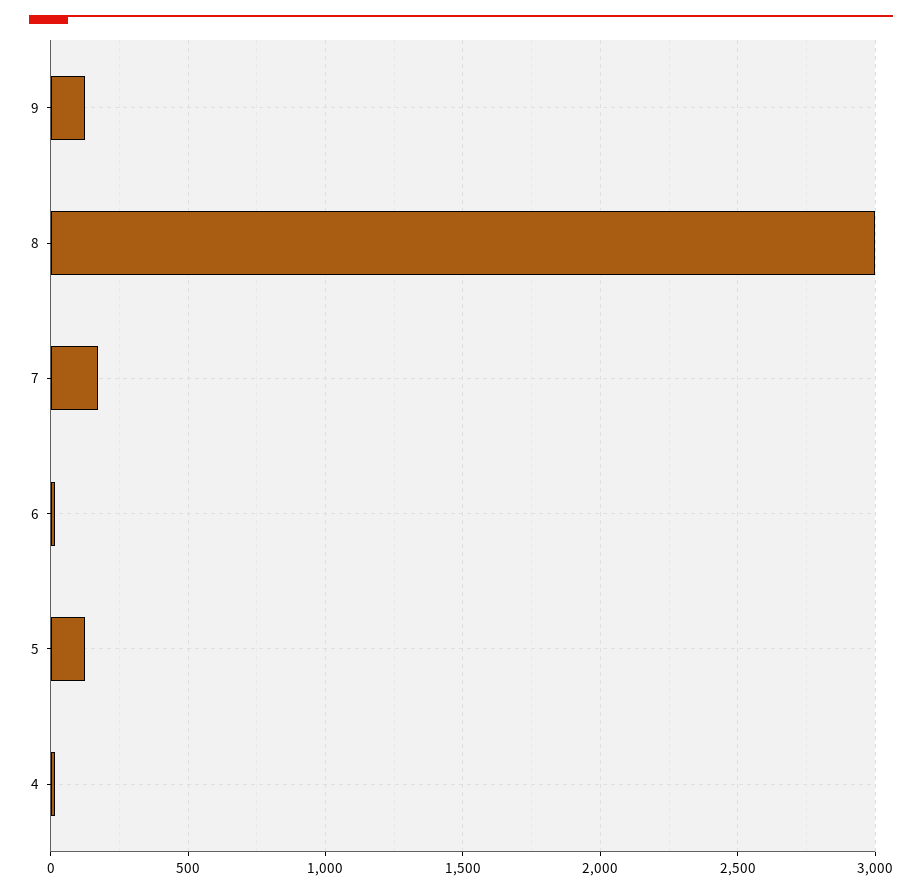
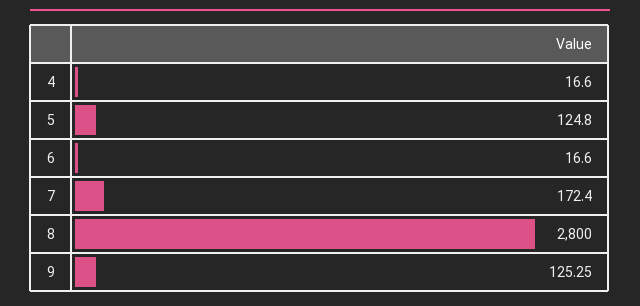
  {
    "9": 125.25,
-   "8": 3000,
+   "8": 2800,
    "7": 172.4,
    "6": 16.6,
    "5": 124.8,
    "4": 16.6
  }

